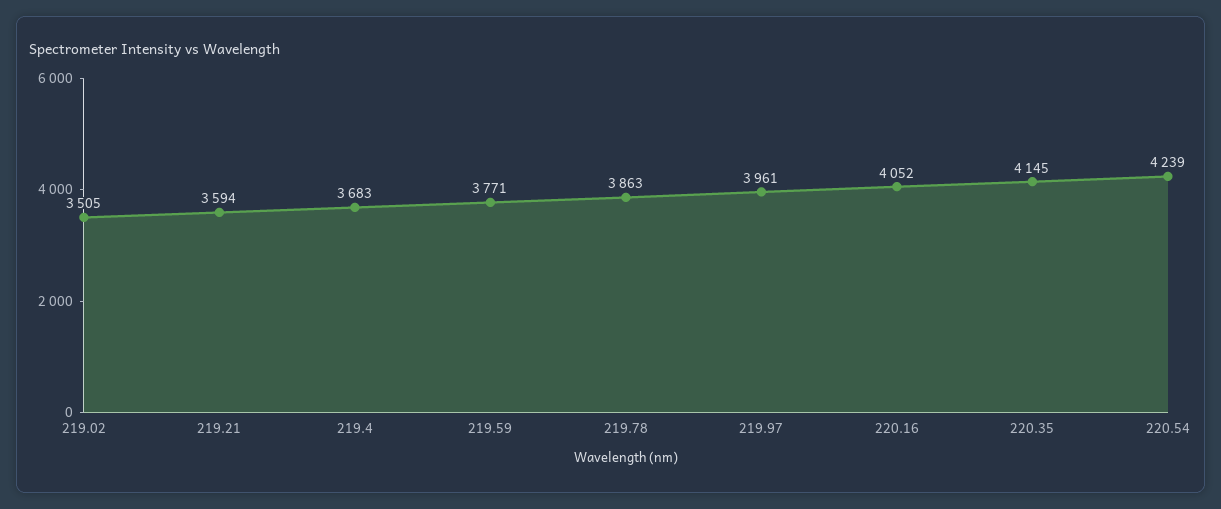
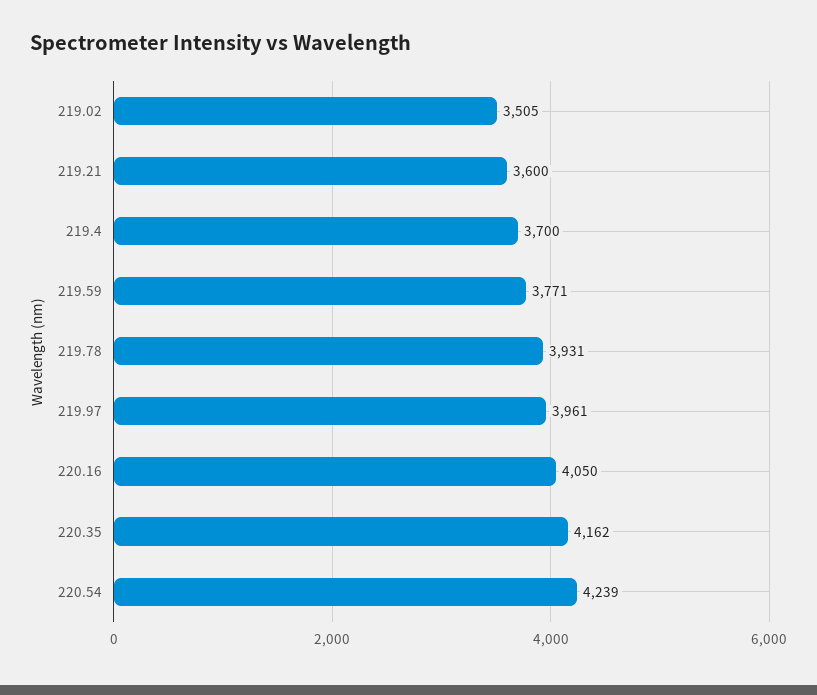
  {
    "219.02": 3505,
-   "219.21": 3594,
+   "219.21": 3600,
-   "219.4": 3683,
+   "219.4": 3700,
    "219.59": 3771,
-   "219.78": 3863,
+   "219.78": 3931,
    "219.97": 3961,
-   "220.16": 4052,
+   "220.16": 4050,
-   "220.35": 4145,
+   "220.35": 4162,
    "220.54": 4239
  }

